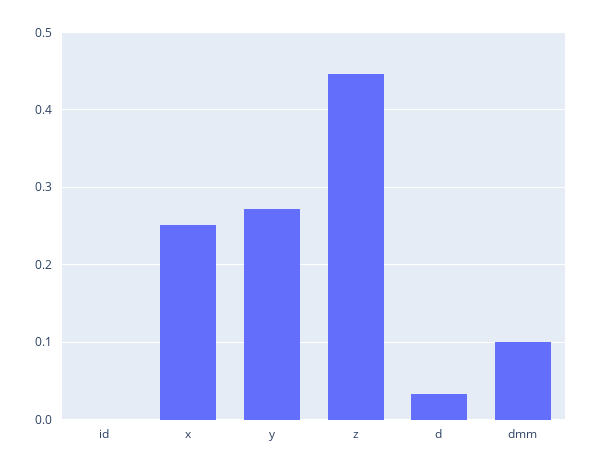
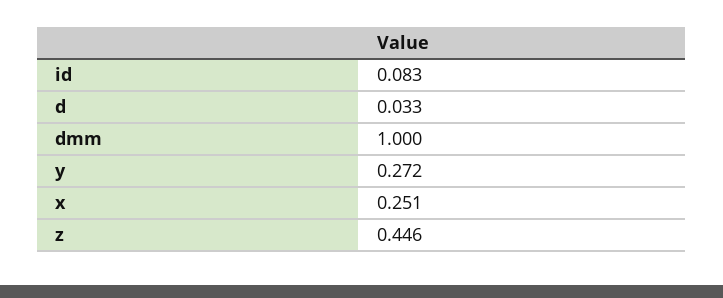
  {
-   "id": 0,
+   "id": 0.083,
    "x": 0.251,
    "y": 0.272,
    "z": 0.446,
    "d": 0.033,
-   "dmm": 0.1
+   "dmm": 1
  }

